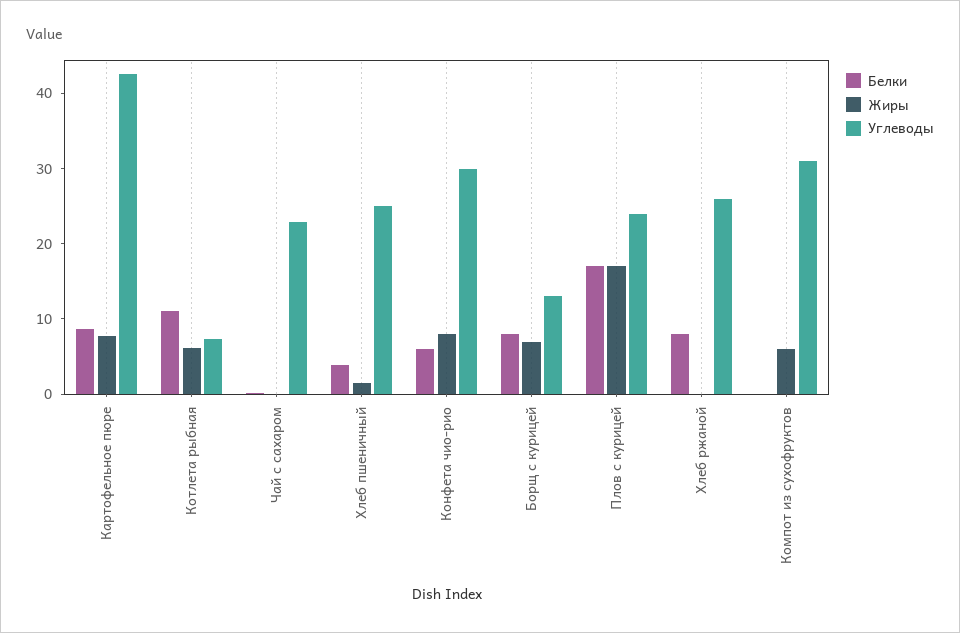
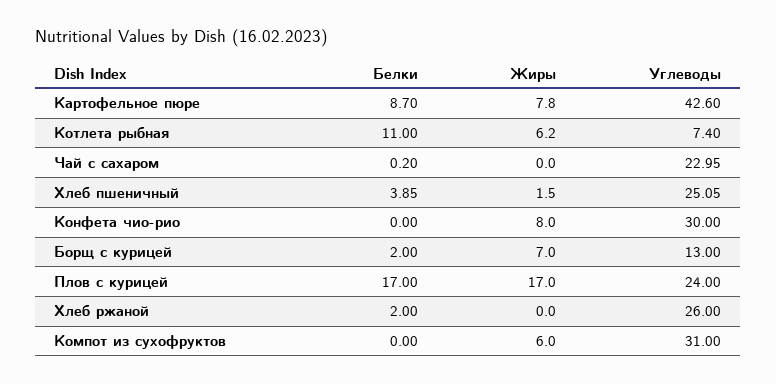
  {
    "Белки": {
      "Картофельное пюре": 8.7,
      "Котлета рыбная": 11,
      "Чай с сахаром": 0.2,
      "Хлеб пшеничный": 3.85,
-     "Конфета чио-рио": 6,
+     "Конфета чио-рио": 0,
-     "Борщ с курицей": 8,
+     "Борщ с курицей": 2,
      "Плов с курицей": 17,
-     "Хлеб ржаной": 8,
+     "Хлеб ржаной": 2,
      "Компот из сухофруктов": 0
    },
    "Жиры": {
      "Картофельное пюре": 7.8,
      "Котлета рыбная": 6.2,
      "Чай с сахаром": 0,
      "Хлеб пшеничный": 1.5,
      "Конфета чио-рио": 8,
      "Борщ с курицей": 7,
      "Плов с курицей": 17,
      "Хлеб ржаной": 0,
      "Компот из сухофруктов": 6
    },
    "Углеводы": {
      "Картофельное пюре": 42.6,
      "Котлета рыбная": 7.4,
      "Чай с сахаром": 22.95,
      "Хлеб пшеничный": 25.05,
      "Конфета чио-рио": 30,
      "Борщ с курицей": 13,
      "Плов с курицей": 24,
      "Хлеб ржаной": 26,
      "Компот из сухофруктов": 31
    }
  }

